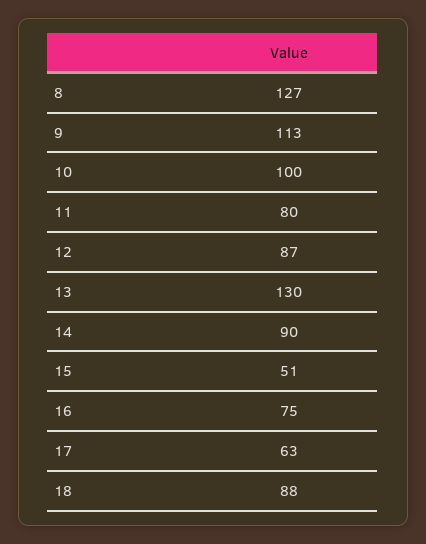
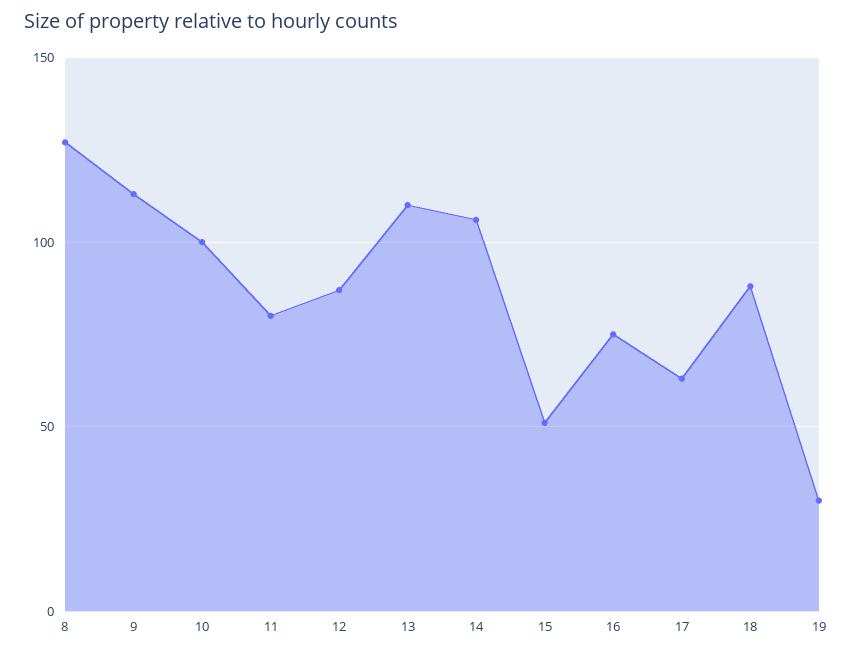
  {
    "8": 127,
    "9": 113,
    "10": 100,
    "11": 80,
    "12": 87,
-   "13": 130,
+   "13": 110,
-   "14": 90,
+   "14": 105,
    "15": 51,
    "16": 75,
    "17": 63,
-   "18": 88
+   "18": 88,
+   "19": 30
  }

